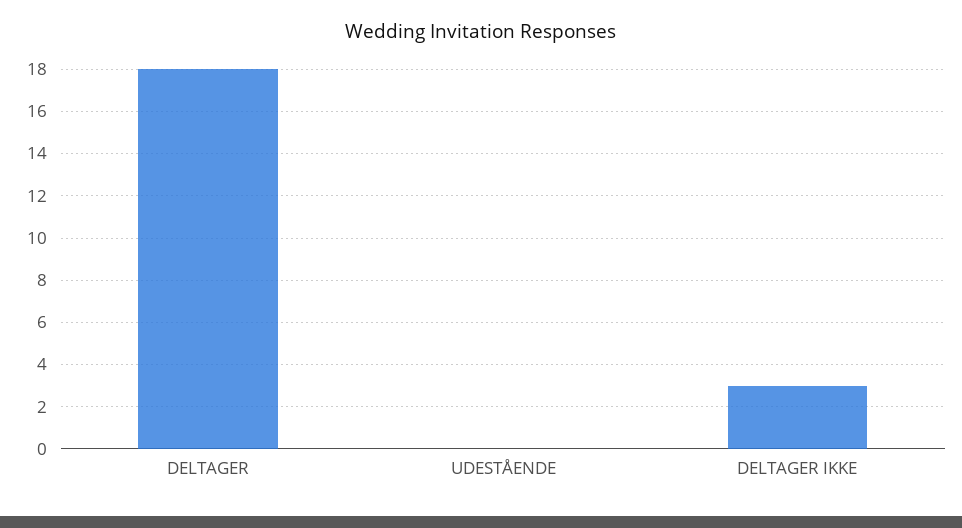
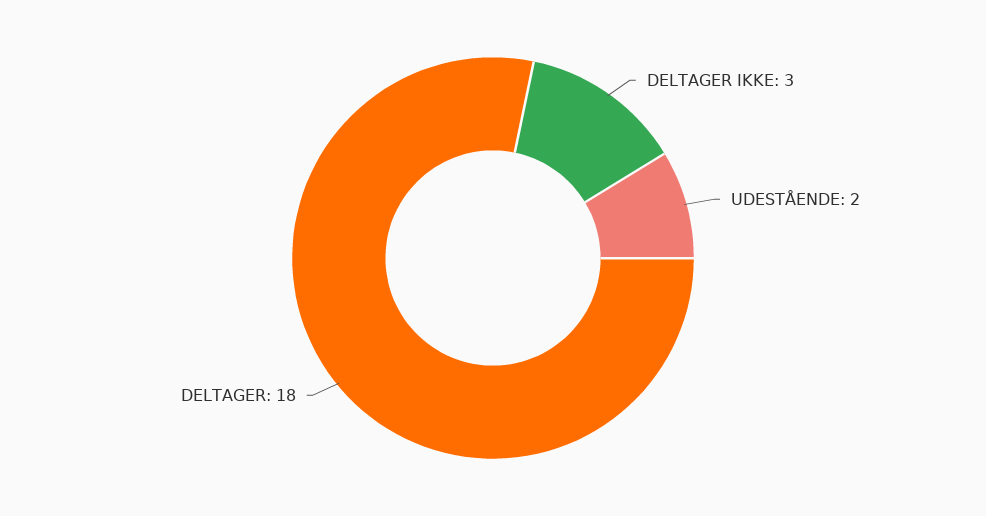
  {
    "DELTAGER": 18,
-   "UDESTÅENDE": 0,
+   "UDESTÅENDE": 2,
    "DELTAGER IKKE": 3
  }

